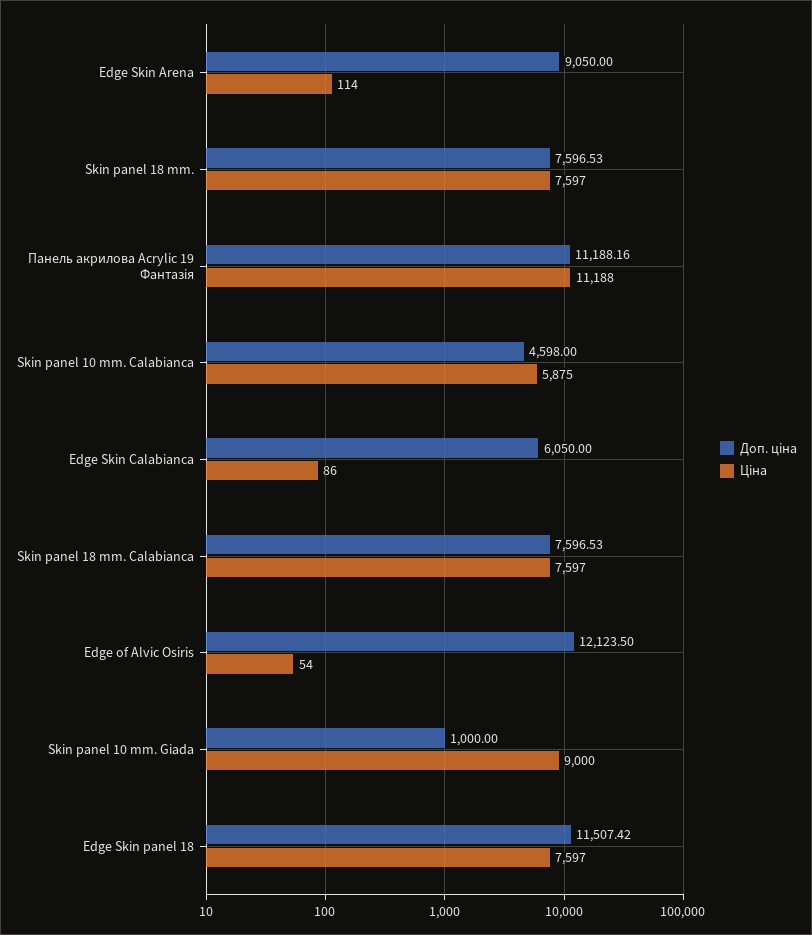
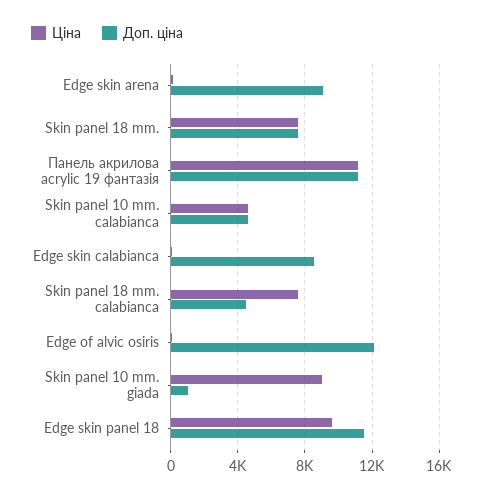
  {
    "Доп. ціна": {
      "Edge Skin Arena": 9050,
      "Skin panel 18 mm.": 7596.53,
      "Панель акрилова Acrylic 19 Фантазія": 11188.16,
      "Skin panel 10 mm. Calabianca": 4598,
-     "Edge Skin Calabianca": 6050,
+     "Edge Skin Calabianca": 8500,
-     "Skin panel 18 mm. Calabianca": 7596.53,
+     "Skin panel 18 mm. Calabianca": 4500,
      "Edge of Alvic Osiris": 12123.5,
      "Skin panel 10 mm. Giada": 1000,
      "Edge Skin panel 18": 11507.42
    },
    "Ціна": {
      "Edge Skin Arena": 114,
      "Skin panel 18 mm.": 7597,
      "Панель акрилова Acrylic 19 Фантазія": 11188,
-     "Skin panel 10 mm. Calabianca": 5875,
+     "Skin panel 10 mm. Calabianca": 4500,
      "Edge Skin Calabianca": 86,
      "Skin panel 18 mm. Calabianca": 7597,
      "Edge of Alvic Osiris": 54,
      "Skin panel 10 mm. Giada": 9000,
-     "Edge Skin panel 18": 7597
+     "Edge Skin panel 18": 9500
    }
  }

